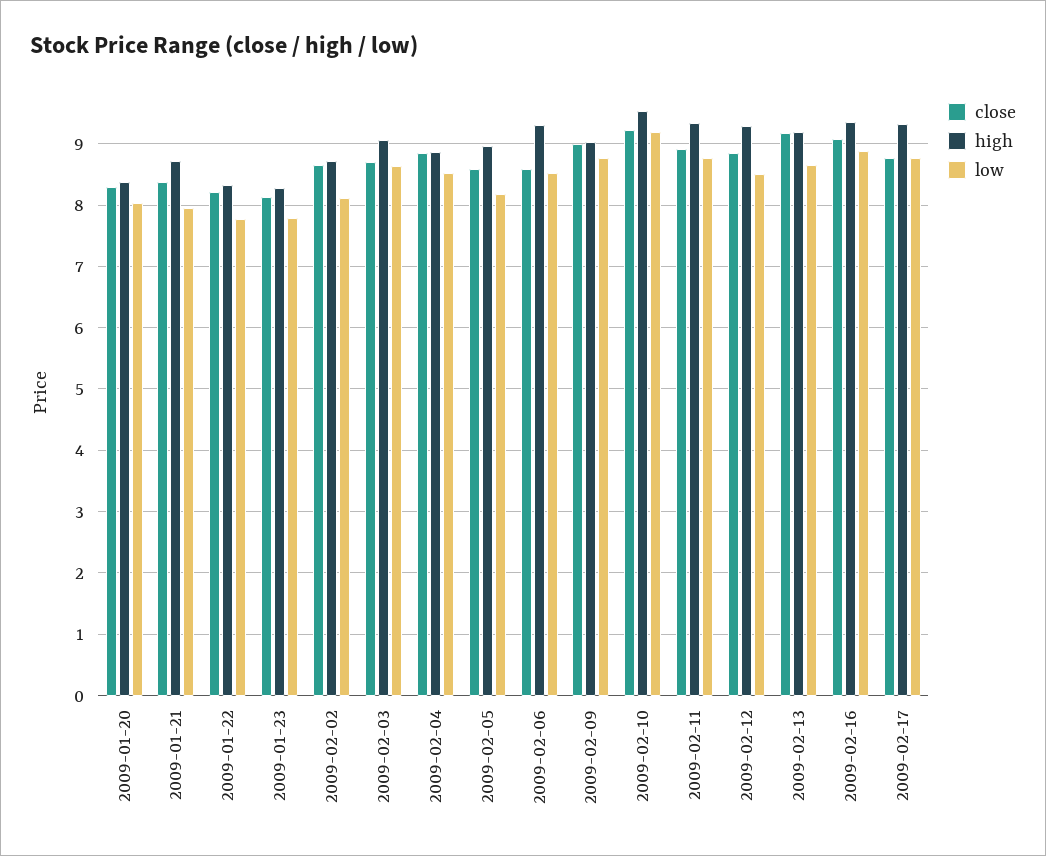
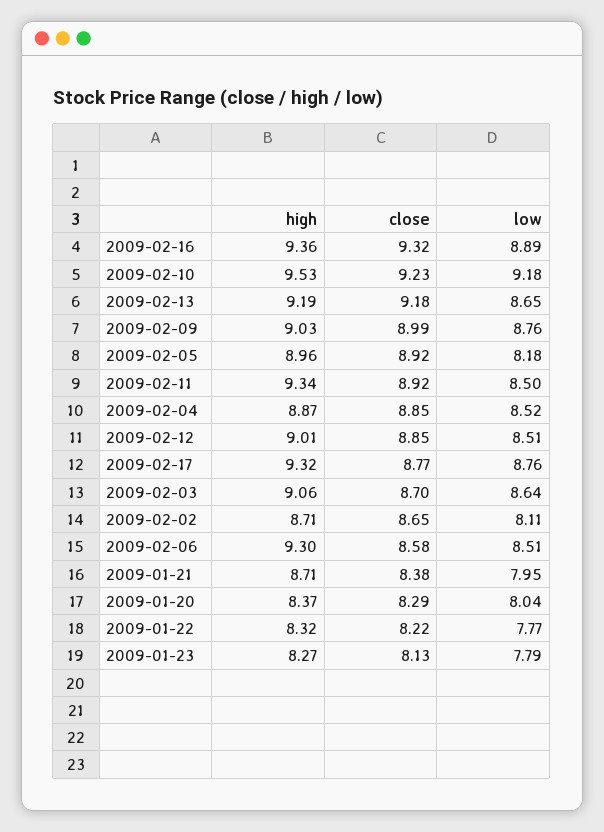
  {
    "close": {
      "2009-01-20": 8.29,
      "2009-01-21": 8.38,
      "2009-01-22": 8.22,
      "2009-01-23": 8.13,
      "2009-02-02": 8.65,
      "2009-02-03": 8.7,
      "2009-02-04": 8.85,
-     "2009-02-05": 8.6,
+     "2009-02-05": 8.92,
      "2009-02-06": 8.58,
      "2009-02-09": 8.99,
      "2009-02-10": 9.23,
      "2009-02-11": 8.92,
      "2009-02-12": 8.85,
      "2009-02-13": 9.18,
-     "2009-02-16": 9.1,
+     "2009-02-16": 9.32,
      "2009-02-17": 8.77
    },
    "high": {
      "2009-01-20": 8.37,
      "2009-01-21": 8.71,
      "2009-01-22": 8.32,
      "2009-01-23": 8.27,
      "2009-02-02": 8.71,
      "2009-02-03": 9.06,
      "2009-02-04": 8.87,
      "2009-02-05": 8.96,
      "2009-02-06": 9.3,
      "2009-02-09": 9.03,
      "2009-02-10": 9.53,
      "2009-02-11": 9.34,
-     "2009-02-12": 9.3,
+     "2009-02-12": 9.01,
      "2009-02-13": 9.19,
      "2009-02-16": 9.36,
      "2009-02-17": 9.32
    },
    "low": {
      "2009-01-20": 8.04,
      "2009-01-21": 7.95,
      "2009-01-22": 7.77,
      "2009-01-23": 7.79,
      "2009-02-02": 8.11,
      "2009-02-03": 8.64,
      "2009-02-04": 8.52,
      "2009-02-05": 8.18,
      "2009-02-06": 8.51,
      "2009-02-09": 8.76,
      "2009-02-10": 9.18,
-     "2009-02-11": 8.8,
+     "2009-02-11": 8.5,
      "2009-02-12": 8.51,
      "2009-02-13": 8.65,
      "2009-02-16": 8.89,
      "2009-02-17": 8.76
    }
  }

